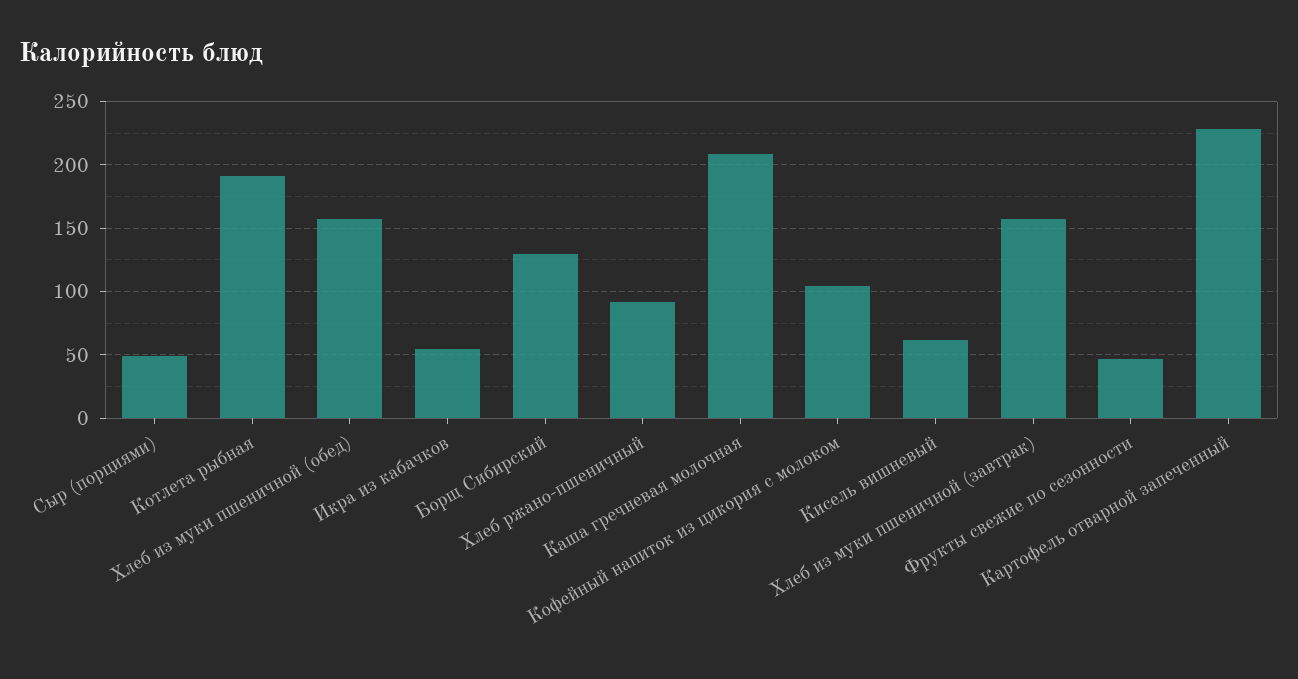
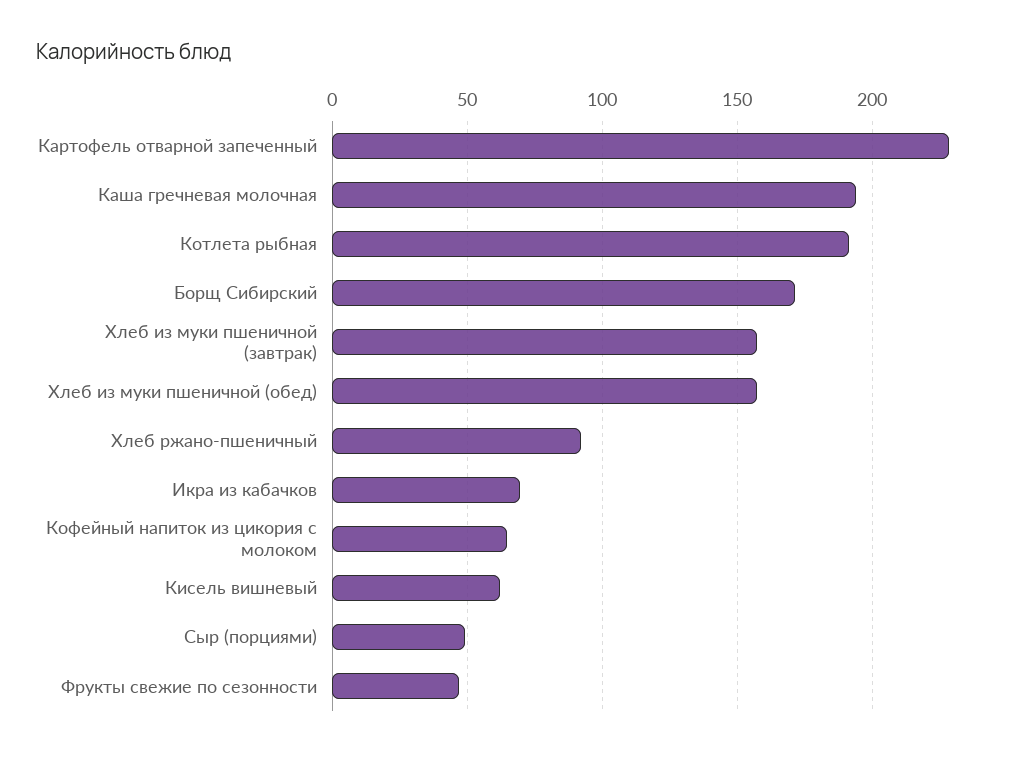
  {
    "Сыр (порциями)": 50,
    "Котлета рыбная": 190,
    "Хлеб из муки пшеничной (обед)": 155,
-   "Икра из кабачков": 55,
+   "Икра из кабачков": 70,
-   "Борщ Сибирский": 130,
+   "Борщ Сибирский": 170,
    "Хлеб ржано-пшеничный": 90,
-   "Каша гречневая молочная": 210,
+   "Каша гречневая молочная": 195,
-   "Кофейный напиток из цикория с молоком": 105,
+   "Кофейный напиток из цикория с молоком": 65,
    "Кисель вишневый": 60,
    "Хлеб из муки пшеничной (завтрак)": 155,
    "Фрукты свежие по сезонности": 45,
    "Картофель отварной запеченный": 230
  }

